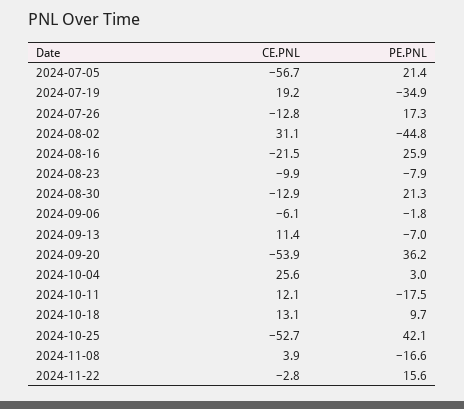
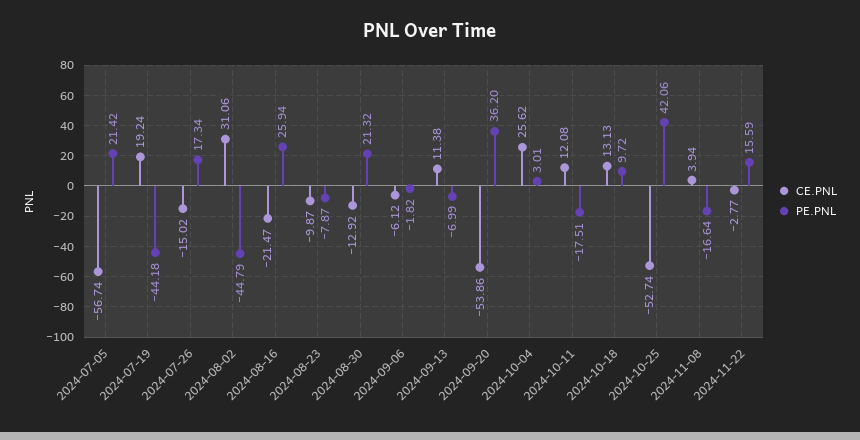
  {
    "CE.PNL": {
      "2024-07-05": -56.74,
      "2024-07-19": 19.24,
-     "2024-07-26": -12.8,
+     "2024-07-26": -15.02,
      "2024-08-02": 31.06,
      "2024-08-16": -21.47,
      "2024-08-23": -9.87,
      "2024-08-30": -12.92,
      "2024-09-06": -6.12,
      "2024-09-13": 11.38,
      "2024-09-20": -53.86,
      "2024-10-04": 25.62,
      "2024-10-11": 12.08,
      "2024-10-18": 13.13,
      "2024-10-25": -52.74,
      "2024-11-08": 3.94,
      "2024-11-22": -2.77
    },
    "PE.PNL": {
      "2024-07-05": 21.42,
-     "2024-07-19": -34.9,
+     "2024-07-19": -44.18,
      "2024-07-26": 17.34,
      "2024-08-02": -44.79,
      "2024-08-16": 25.94,
      "2024-08-23": -7.87,
      "2024-08-30": 21.32,
      "2024-09-06": -1.82,
      "2024-09-13": -6.99,
      "2024-09-20": 36.2,
      "2024-10-04": 3.01,
      "2024-10-11": -17.51,
      "2024-10-18": 9.72,
      "2024-10-25": 42.06,
      "2024-11-08": -16.64,
      "2024-11-22": 15.59
    }
  }

